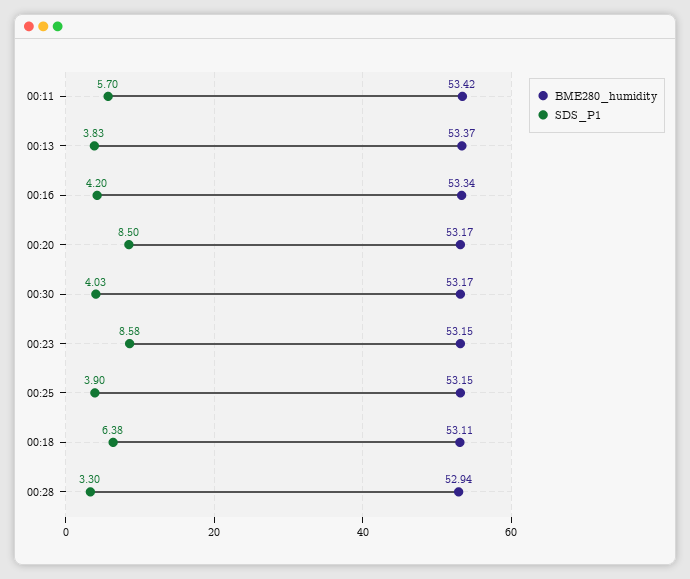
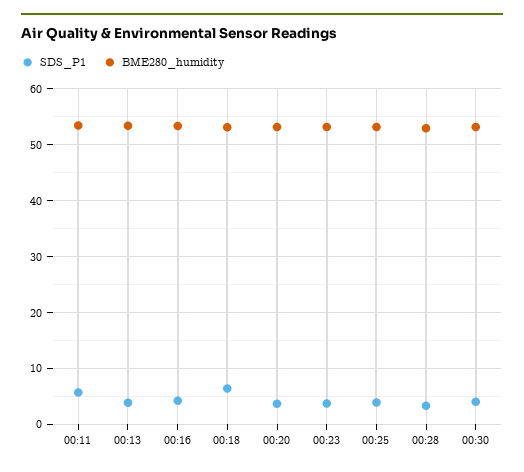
  {
    "BME280_humidity": {
      "00:11": 53.42,
      "00:13": 53.37,
      "00:16": 53.34,
      "00:20": 53.17,
      "00:30": 53.17,
      "00:23": 53.15,
      "00:25": 53.15,
      "00:18": 53.11,
      "00:28": 52.94
    },
    "SDS_P1": {
      "00:11": 5.7,
      "00:13": 3.83,
      "00:16": 4.2,
-     "00:20": 8.5,
+     "00:20": 4,
      "00:30": 4.03,
-     "00:23": 8.58,
+     "00:23": 4,
      "00:25": 3.9,
      "00:18": 6.38,
      "00:28": 3.3
    }
  }

